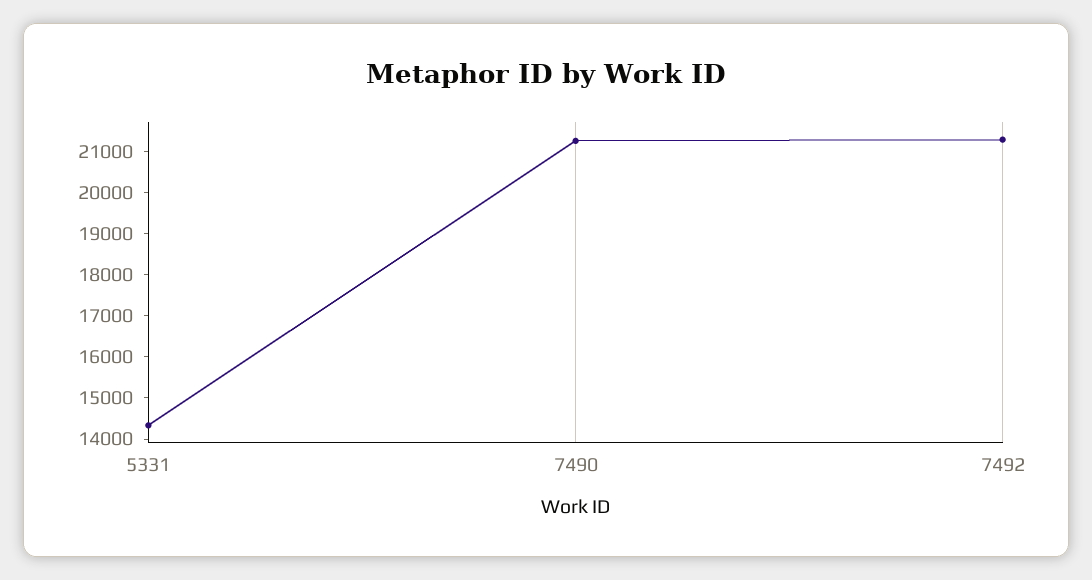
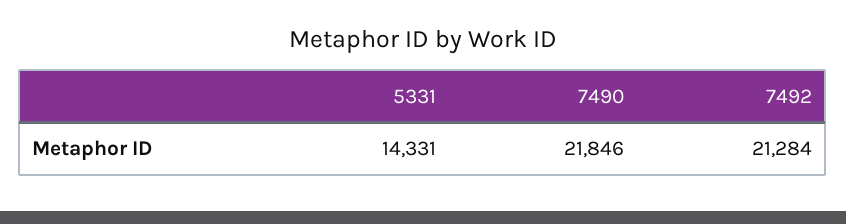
  {
    "5331": 14331,
-   "7490": 21200,
+   "7490": 21846,
    "7492": 21284
  }

